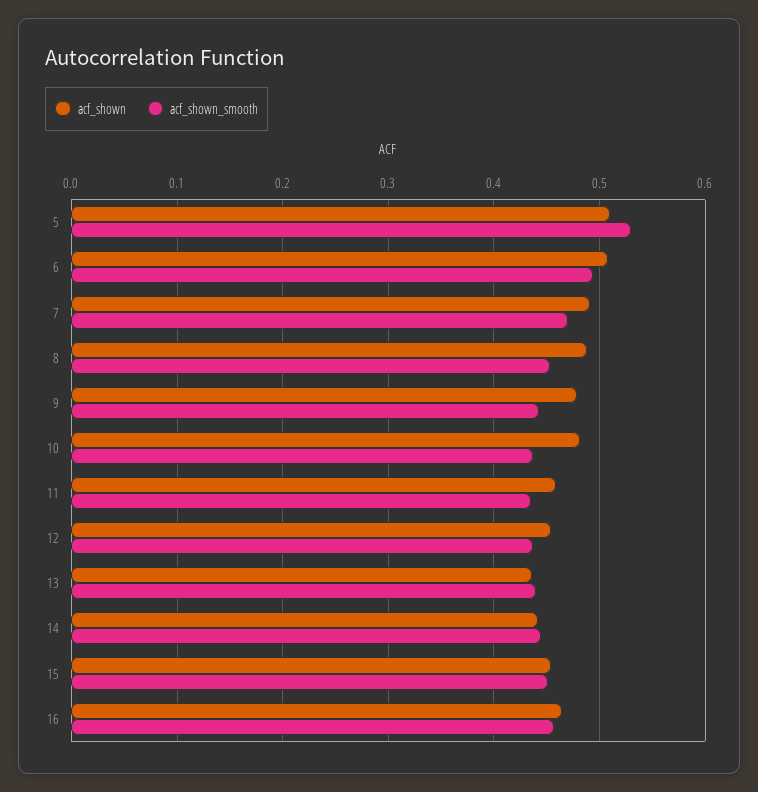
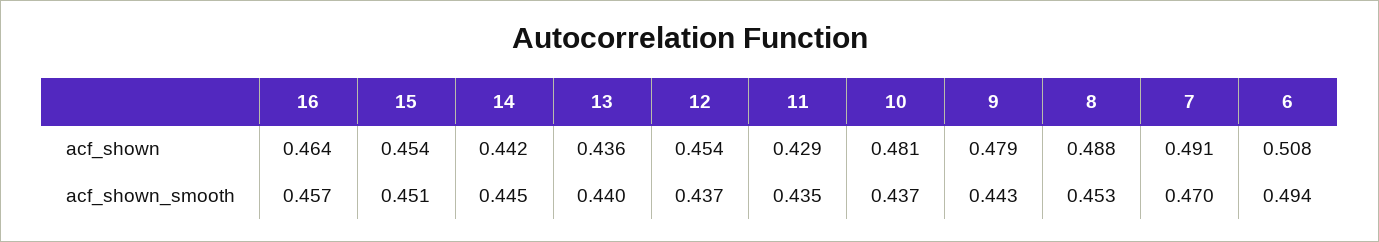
  {
    "acf_shown": {
-     "5": 0.51,
      "6": 0.508,
      "7": 0.491,
      "8": 0.488,
      "9": 0.479,
      "10": 0.481,
-     "11": 0.46,
+     "11": 0.429,
      "12": 0.454,
      "13": 0.436,
      "14": 0.442,
      "15": 0.454,
      "16": 0.464
    },
    "acf_shown_smooth": {
-     "5": 0.53,
      "6": 0.494,
      "7": 0.47,
      "8": 0.453,
      "9": 0.443,
      "10": 0.437,
      "11": 0.435,
      "12": 0.437,
      "13": 0.44,
      "14": 0.445,
      "15": 0.451,
      "16": 0.457
    }
  }

